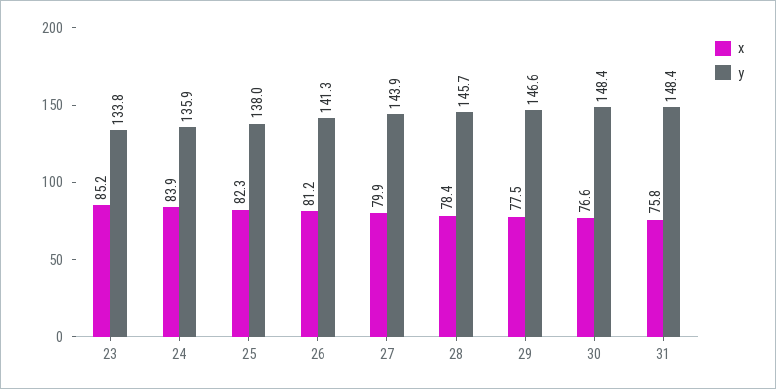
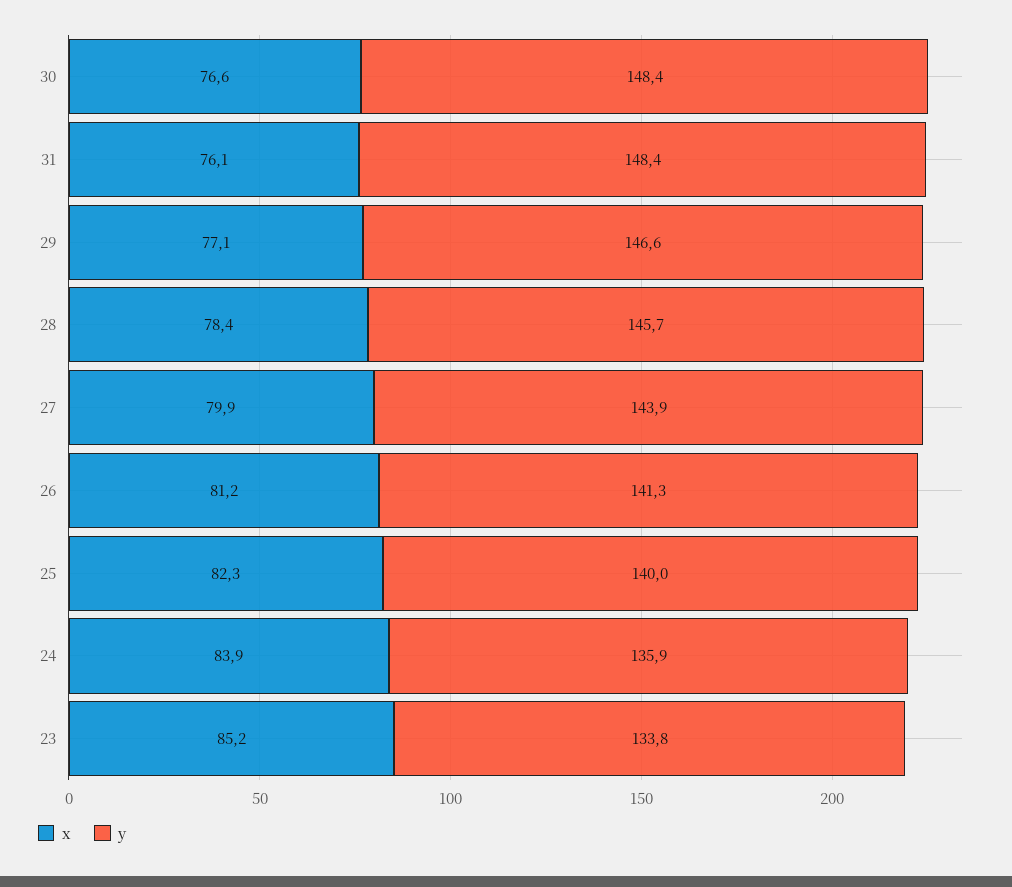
  {
    "x": {
      "23": 85.2,
      "24": 83.9,
      "25": 82.3,
      "26": 81.2,
      "27": 79.9,
      "28": 78.4,
-     "29": 77.5,
+     "29": 77.1,
      "30": 76.6,
-     "31": 75.8
+     "31": 76.1
    },
    "y": {
      "23": 133.8,
      "24": 135.9,
-     "25": 138,
+     "25": 140,
      "26": 141.3,
      "27": 143.9,
      "28": 145.7,
      "29": 146.6,
      "30": 148.4,
      "31": 148.4
    }
  }

